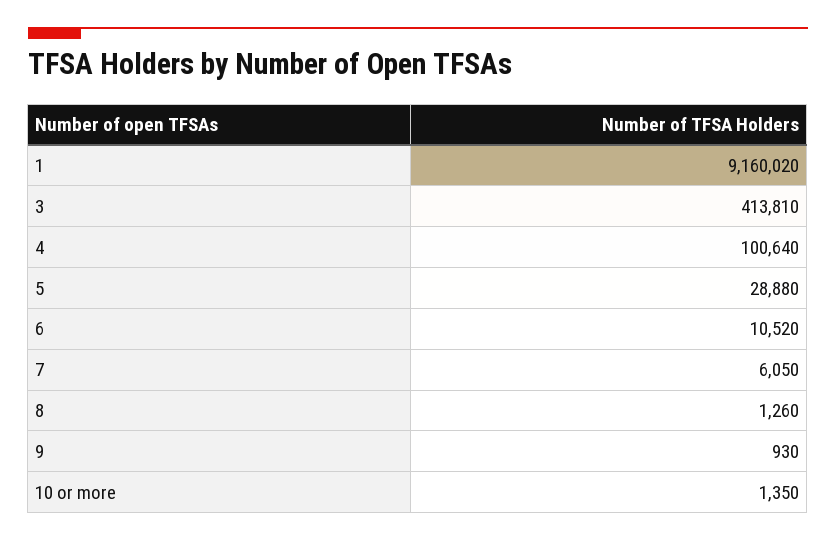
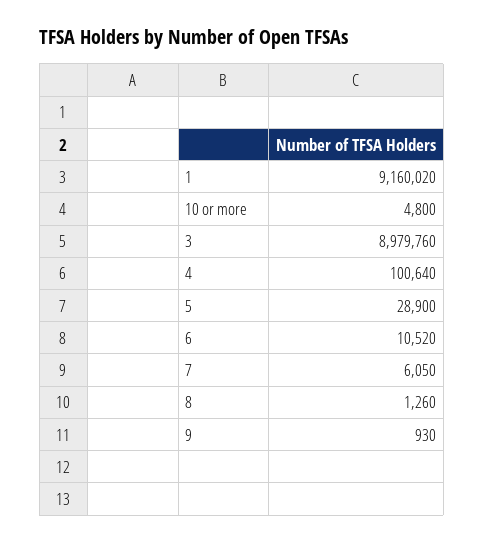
  {
    "1": 9160020,
-   "3": 413810,
+   "3": 8979760,
    "4": 100640,
-   "5": 28880,
+   "5": 28900,
    "6": 10520,
    "7": 6050,
    "8": 1260,
    "9": 930,
-   "10 or more": 1350
+   "10 or more": 4800
  }

